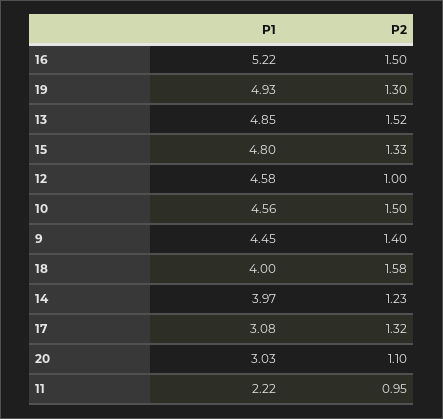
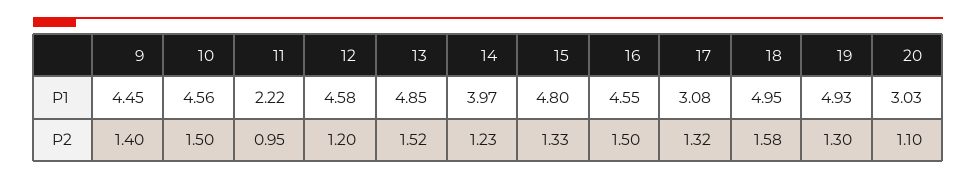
  {
    "P1": {
-     "16": 5.22,
+     "16": 4.55,
      "19": 4.93,
      "13": 4.85,
      "15": 4.8,
      "12": 4.58,
      "10": 4.56,
      "9": 4.45,
-     "18": 4,
+     "18": 4.95,
      "14": 3.97,
      "17": 3.08,
      "20": 3.03,
      "11": 2.22
    },
    "P2": {
      "16": 1.5,
      "19": 1.3,
      "13": 1.52,
      "15": 1.33,
-     "12": 1,
+     "12": 1.2,
      "10": 1.5,
      "9": 1.4,
      "18": 1.58,
      "14": 1.23,
      "17": 1.32,
      "20": 1.1,
      "11": 0.95
    }
  }

